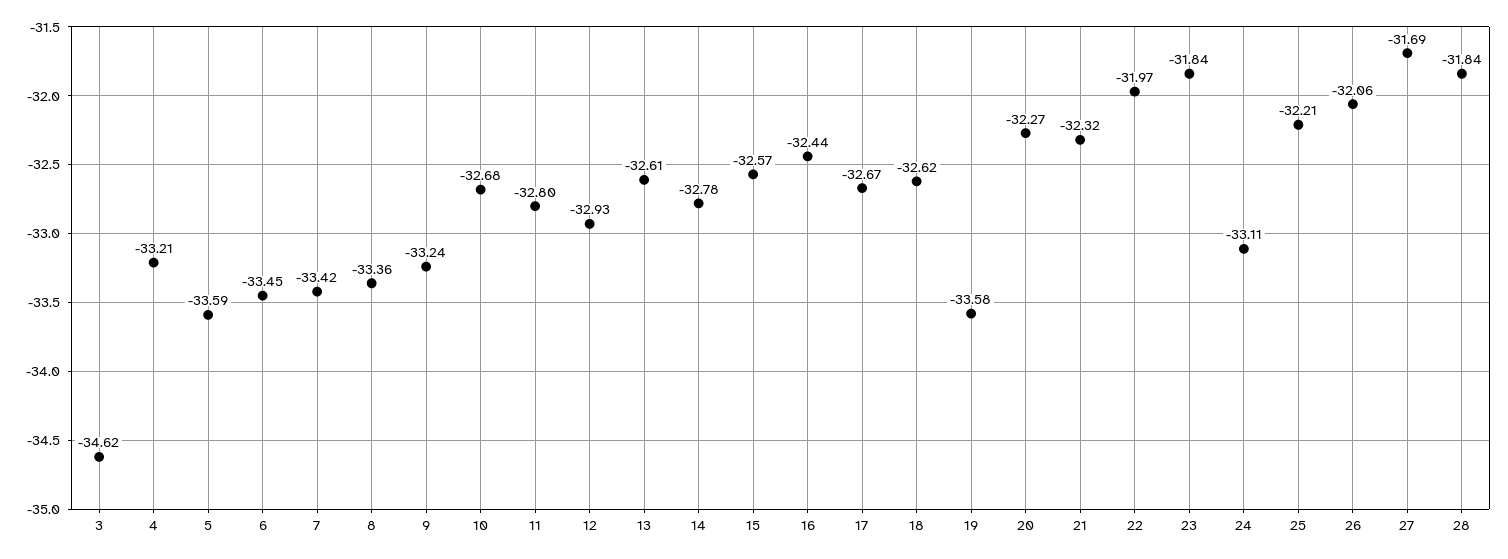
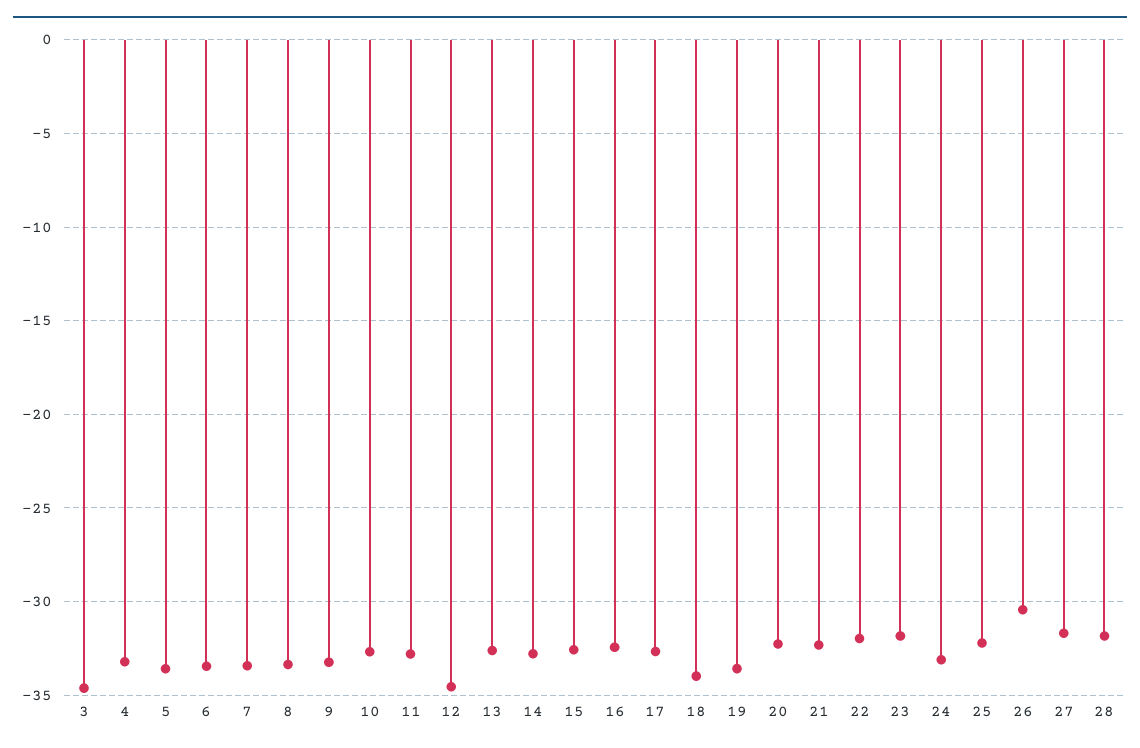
  {
    "3": -34.62,
    "4": -33.21,
    "5": -33.59,
    "6": -33.45,
    "7": -33.42,
    "8": -33.36,
    "9": -33.24,
    "10": -32.68,
    "11": -32.8,
-   "12": -32.93,
+   "12": -34.5,
    "13": -32.61,
    "14": -32.78,
    "15": -32.57,
    "16": -32.44,
    "17": -32.67,
-   "18": -32.62,
+   "18": -34,
    "19": -33.58,
    "20": -32.27,
    "21": -32.32,
    "22": -31.97,
    "23": -31.84,
    "24": -33.11,
    "25": -32.21,
-   "26": -32.06,
+   "26": -30.5,
    "27": -31.69,
    "28": -31.84
  }

